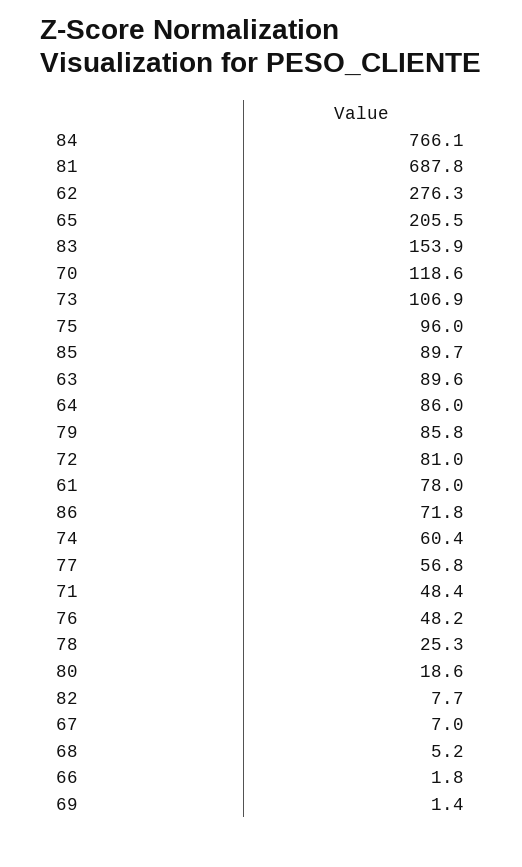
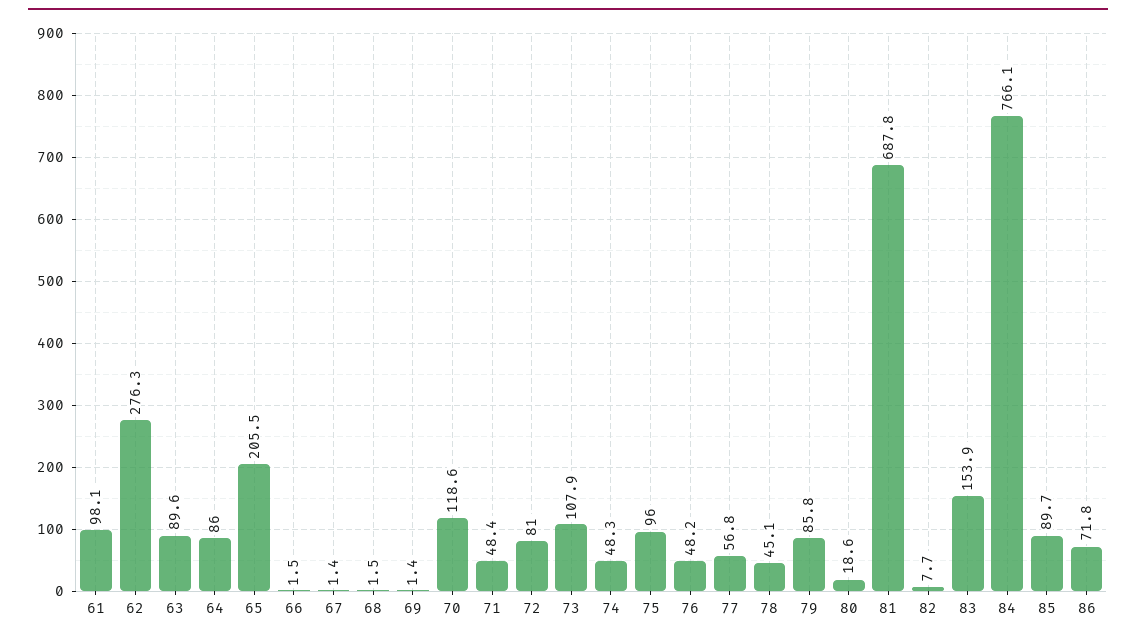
  {
    "84": 766.1,
    "81": 687.8,
    "62": 276.3,
    "65": 205.5,
    "83": 153.9,
    "70": 118.6,
-   "73": 106.9,
+   "73": 107.9,
    "75": 96,
    "85": 89.7,
    "63": 89.6,
    "64": 86,
    "79": 85.8,
    "72": 81,
-   "61": 78,
+   "61": 98.1,
    "86": 71.8,
-   "74": 60.4,
+   "74": 48.3,
    "77": 56.8,
    "71": 48.4,
    "76": 48.2,
-   "78": 25.3,
+   "78": 45.1,
    "80": 18.6,
    "82": 7.7,
-   "67": 7,
+   "67": 1.4,
-   "68": 5.2,
+   "68": 1.5,
-   "66": 1.8,
+   "66": 1.5,
    "69": 1.4
  }

